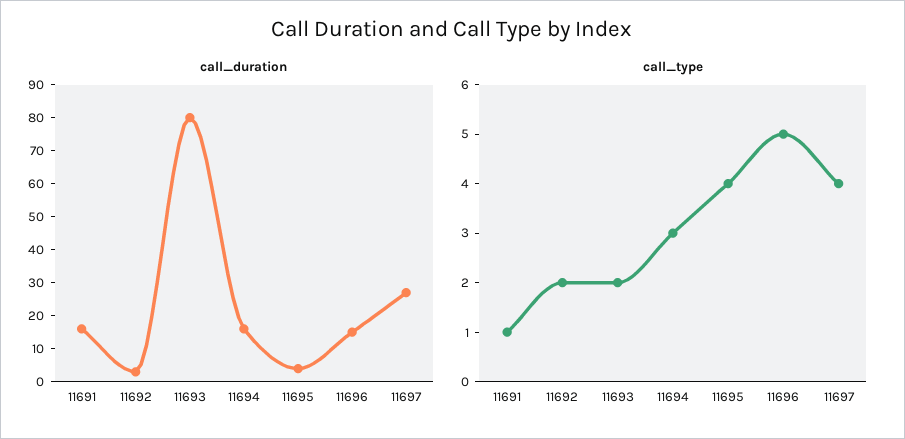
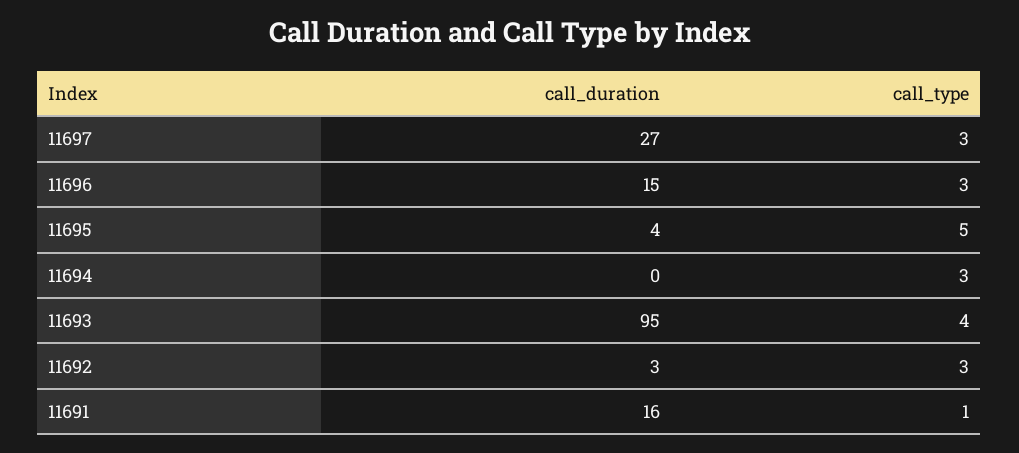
  {
    "call_duration": {
      "11691": 16,
      "11692": 3,
-     "11693": 80,
+     "11693": 95,
-     "11694": 15,
+     "11694": 0,
      "11695": 4,
      "11696": 15,
      "11697": 27
    },
    "call_type": {
      "11691": 1,
-     "11692": 2,
+     "11692": 3,
-     "11693": 2,
+     "11693": 4,
      "11694": 3,
-     "11695": 4,
+     "11695": 5,
-     "11696": 5,
+     "11696": 3,
-     "11697": 4
+     "11697": 3
    }
  }

